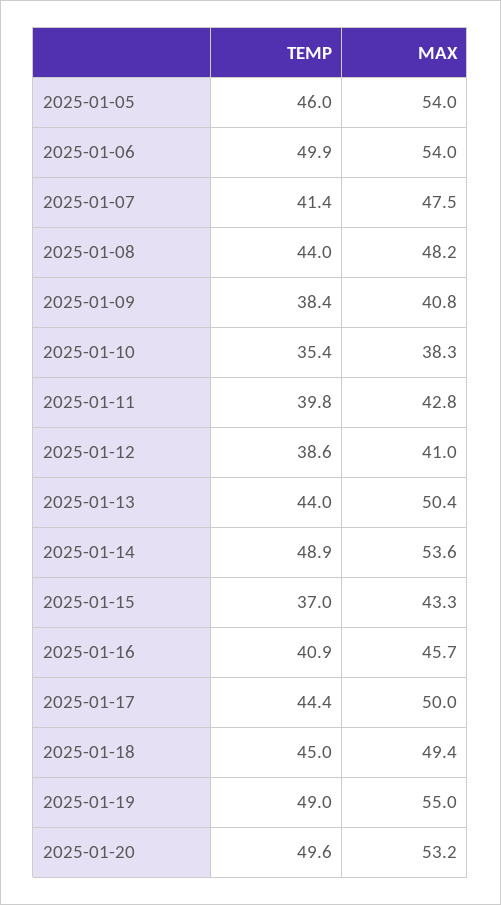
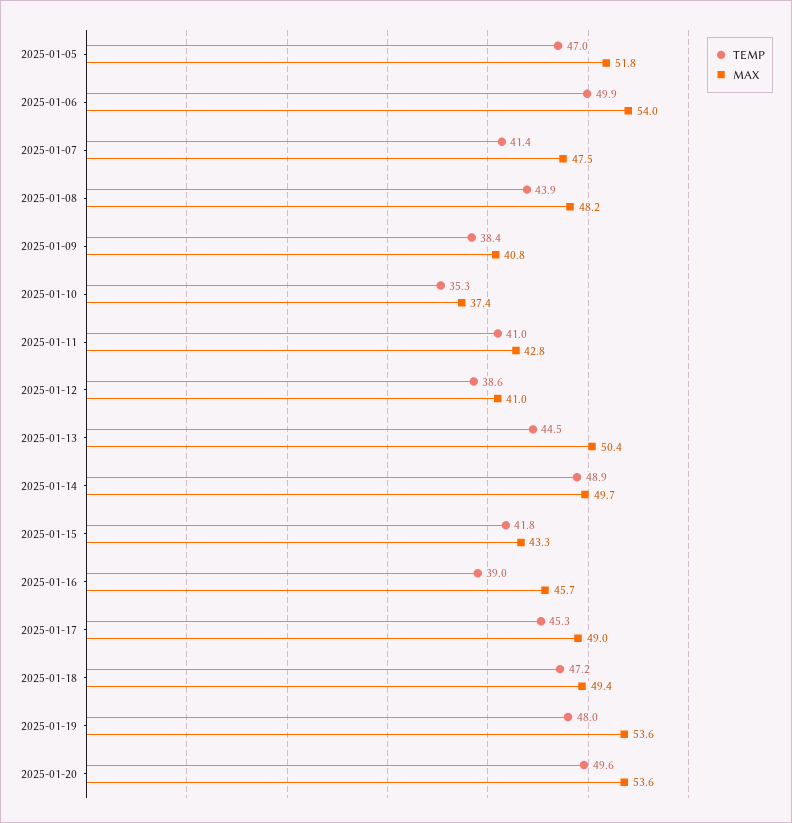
  {
    "TEMP": {
-     "2025-01-05": 46,
+     "2025-01-05": 47,
      "2025-01-06": 49.9,
      "2025-01-07": 41.4,
-     "2025-01-08": 44,
+     "2025-01-08": 43.9,
      "2025-01-09": 38.4,
-     "2025-01-10": 35.4,
+     "2025-01-10": 35.3,
-     "2025-01-11": 39.8,
+     "2025-01-11": 41,
      "2025-01-12": 38.6,
-     "2025-01-13": 44,
+     "2025-01-13": 44.5,
      "2025-01-14": 48.9,
-     "2025-01-15": 37,
+     "2025-01-15": 41.8,
-     "2025-01-16": 40.9,
+     "2025-01-16": 39,
-     "2025-01-17": 44.4,
+     "2025-01-17": 45.3,
-     "2025-01-18": 45,
+     "2025-01-18": 47.2,
-     "2025-01-19": 49,
+     "2025-01-19": 48,
      "2025-01-20": 49.6
    },
    "MAX": {
-     "2025-01-05": 54,
+     "2025-01-05": 51.8,
      "2025-01-06": 54,
      "2025-01-07": 47.5,
      "2025-01-08": 48.2,
      "2025-01-09": 40.8,
-     "2025-01-10": 38.3,
+     "2025-01-10": 37.4,
      "2025-01-11": 42.8,
      "2025-01-12": 41,
      "2025-01-13": 50.4,
-     "2025-01-14": 53.6,
+     "2025-01-14": 49.7,
      "2025-01-15": 43.3,
      "2025-01-16": 45.7,
-     "2025-01-17": 50,
+     "2025-01-17": 49,
      "2025-01-18": 49.4,
-     "2025-01-19": 55,
+     "2025-01-19": 53.6,
-     "2025-01-20": 53.2
+     "2025-01-20": 53.6
    }
  }

